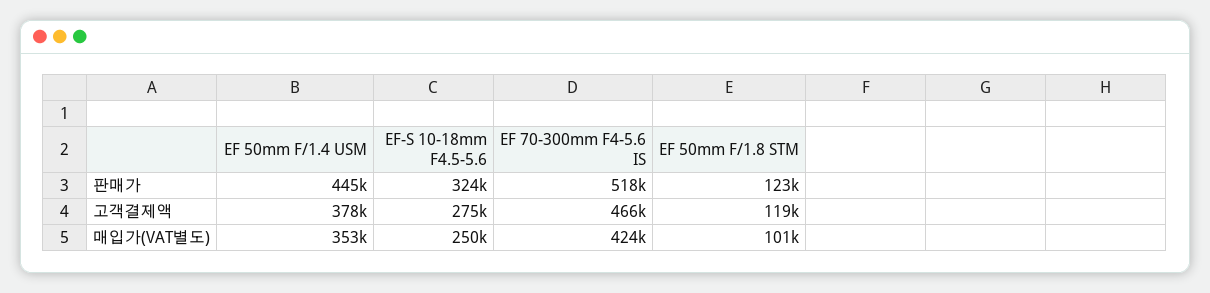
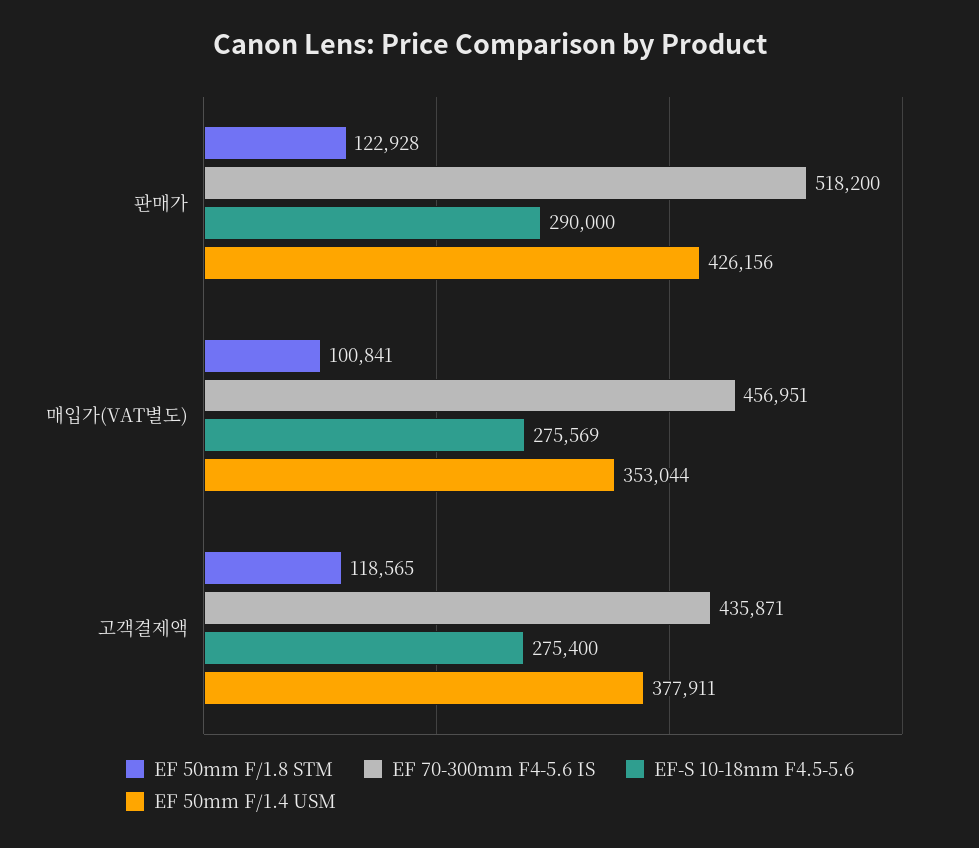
  {
    "EF 50mm F/1.4 USM": {
-     "판매가": 445000,
+     "판매가": 426156,
      "고객결제액": 377911,
      "매입가(VAT별도)": 353044
    },
    "EF-S 10-18mm F4.5-5.6": {
-     "판매가": 324000,
+     "판매가": 290000,
      "고객결제액": 275400,
-     "매입가(VAT별도)": 250000
+     "매입가(VAT별도)": 275569
    },
    "EF 70-300mm F4-5.6 IS": {
      "판매가": 518200,
-     "고객결제액": 466000,
+     "고객결제액": 435871,
-     "매입가(VAT별도)": 424000
+     "매입가(VAT별도)": 456951
    },
    "EF 50mm F/1.8 STM": {
      "판매가": 122928,
      "고객결제액": 118565,
      "매입가(VAT별도)": 100841
    }
  }

